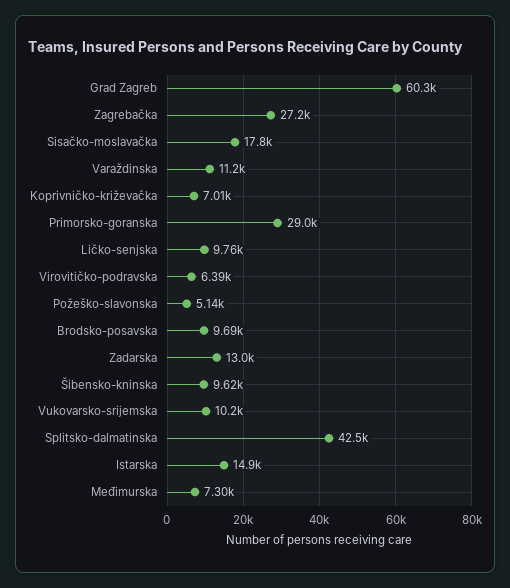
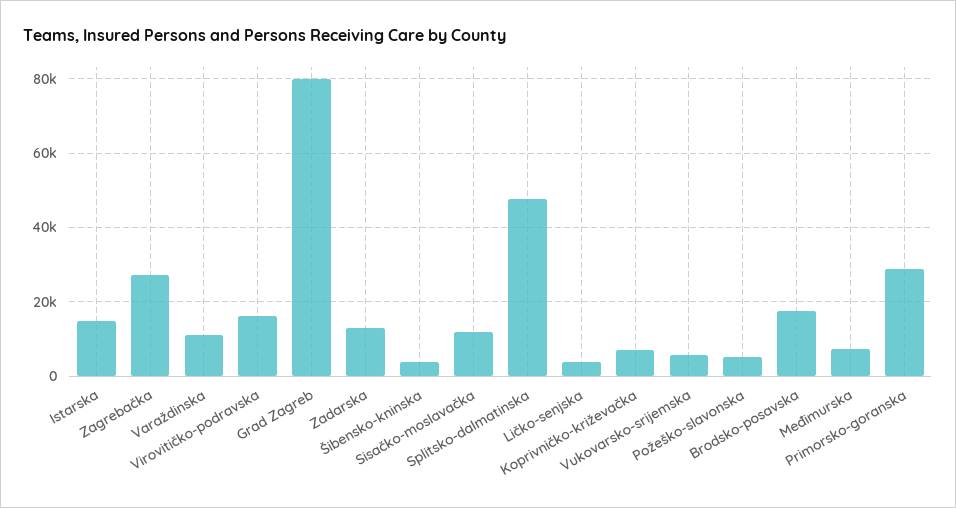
  {
-   "Grad Zagreb": 60300,
+   "Grad Zagreb": 80000,
    "Zagrebačka": 27200,
-   "Sisačko-moslavačka": 17800,
+   "Sisačko-moslavačka": 12000,
    "Varaždinska": 11200,
    "Koprivničko-križevačka": 7010,
    "Primorsko-goranska": 29000,
-   "Ličko-senjska": 9760,
+   "Ličko-senjska": 4000,
-   "Virovitičko-podravska": 6390,
+   "Virovitičko-podravska": 16000,
    "Požeško-slavonska": 5140,
-   "Brodsko-posavska": 9690,
+   "Brodsko-posavska": 18000,
    "Zadarska": 13000,
-   "Šibensko-kninska": 9620,
+   "Šibensko-kninska": 4000,
-   "Vukovarsko-srijemska": 10200,
+   "Vukovarsko-srijemska": 6000,
-   "Splitsko-dalmatinska": 42500,
+   "Splitsko-dalmatinska": 48000,
    "Istarska": 14900,
    "Međimurska": 7300
  }

